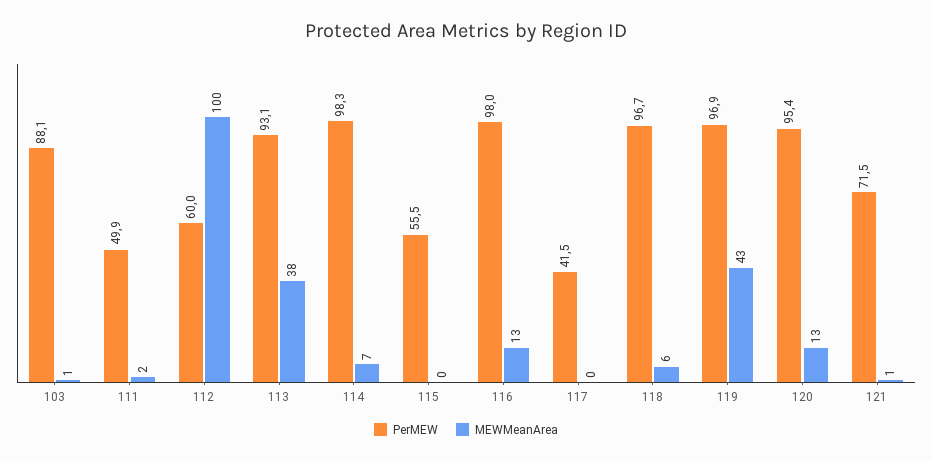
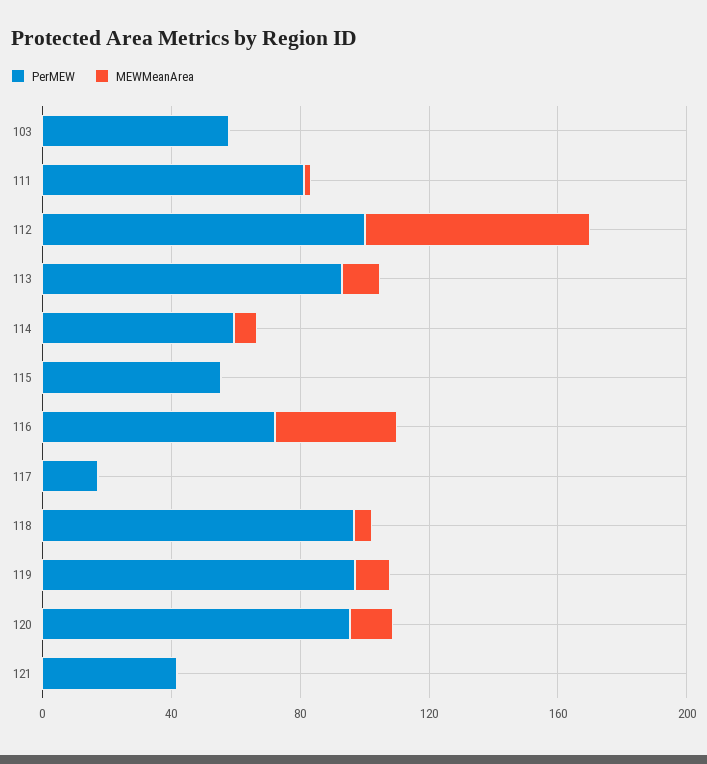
  {
    "PerMEW": {
-     "103": 88.1,
+     "103": 60,
-     "111": 49.9,
+     "111": 80,
-     "112": 60,
+     "112": 100,
      "113": 93.1,
-     "114": 98.3,
+     "114": 60,
      "115": 55.5,
-     "116": 98,
+     "116": 70,
-     "117": 41.5,
+     "117": 20,
      "118": 96.7,
      "119": 96.9,
      "120": 95.4,
-     "121": 71.5
+     "121": 40
    },
    "MEWMeanArea": {
      "103": 1,
      "111": 2,
-     "112": 100,
+     "112": 70,
-     "113": 38,
+     "113": 10,
      "114": 7,
      "115": 0,
-     "116": 13,
+     "116": 40,
      "117": 0,
      "118": 6,
-     "119": 43,
+     "119": 10,
      "120": 13,
      "121": 1
    }
  }

